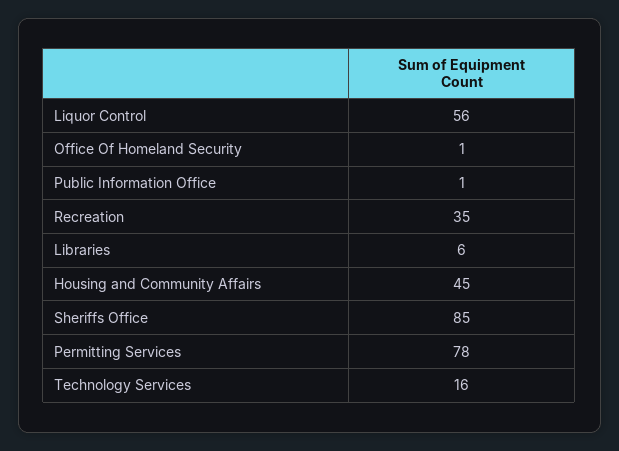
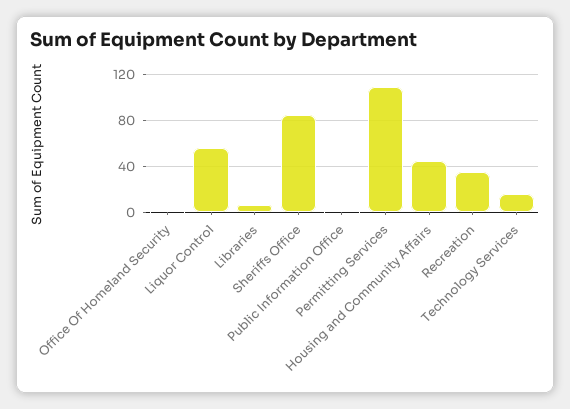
  {
    "Liquor Control": 56,
    "Office Of Homeland Security": 1,
    "Public Information Office": 1,
    "Recreation": 35,
    "Libraries": 6,
    "Housing and Community Affairs": 45,
    "Sheriffs Office": 85,
-   "Permitting Services": 78,
+   "Permitting Services": 110,
    "Technology Services": 16
  }

